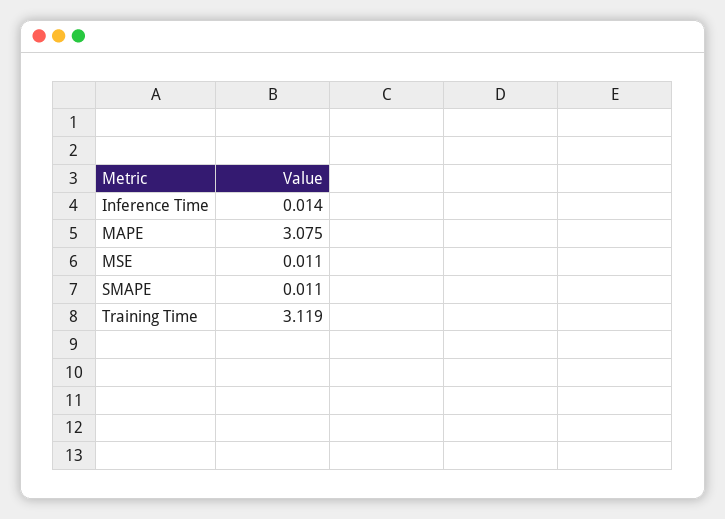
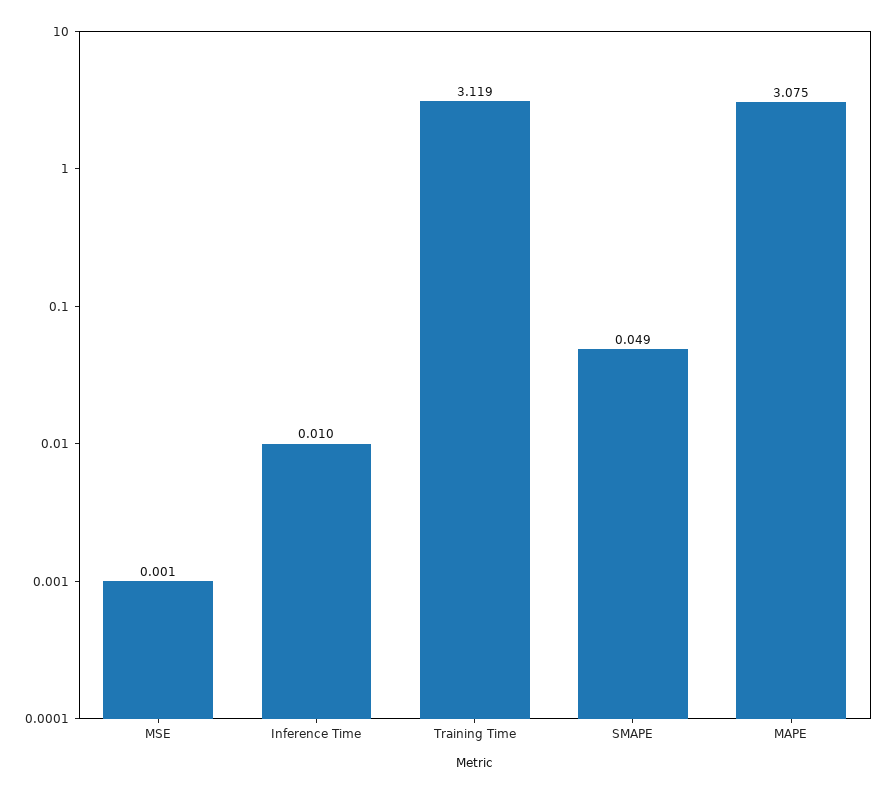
  {
-   "Inference Time": 0.014,
+   "Inference Time": 0.01,
    "MAPE": 3.075,
-   "MSE": 0.011,
+   "MSE": 0.001,
-   "SMAPE": 0.011,
+   "SMAPE": 0.049,
    "Training Time": 3.119
  }

